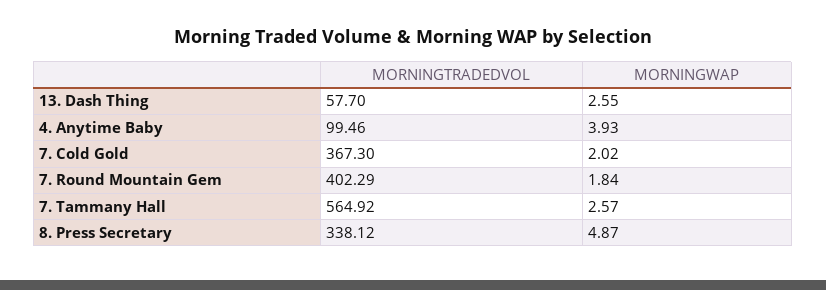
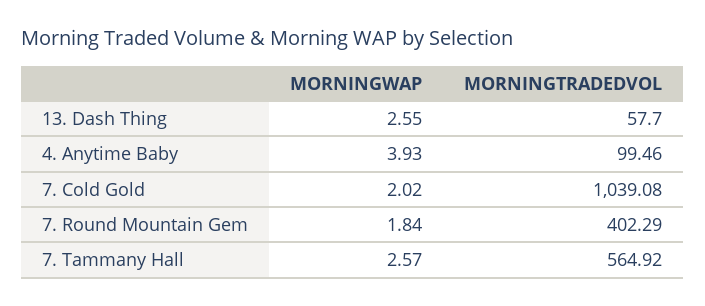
  {
    "MORNINGTRADEDVOL": {
      "13. Dash Thing": 57.7,
      "4. Anytime Baby": 99.46,
-     "7. Cold Gold": 367.3,
+     "7. Cold Gold": 1039.08,
      "7. Round Mountain Gem": 402.29,
-     "7. Tammany Hall": 564.92,
+     "7. Tammany Hall": 564.92
-     "8. Press Secretary": 338.12
    },
    "MORNINGWAP": {
      "13. Dash Thing": 2.55,
      "4. Anytime Baby": 3.93,
      "7. Cold Gold": 2.02,
      "7. Round Mountain Gem": 1.84,
-     "7. Tammany Hall": 2.57,
+     "7. Tammany Hall": 2.57
-     "8. Press Secretary": 4.87
    }
  }

